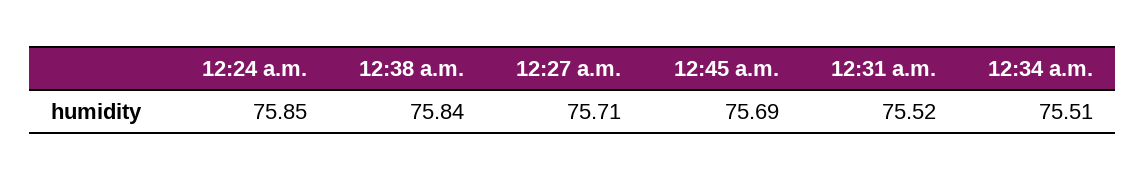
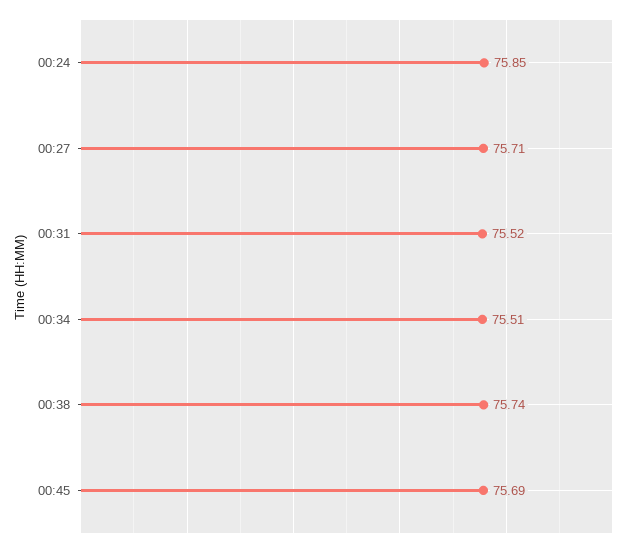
  {
    "12:24 a.m.": 75.85,
-   "12:38 a.m.": 75.84,
+   "12:38 a.m.": 75.74,
    "12:27 a.m.": 75.71,
    "12:45 a.m.": 75.69,
    "12:31 a.m.": 75.52,
    "12:34 a.m.": 75.51
  }

